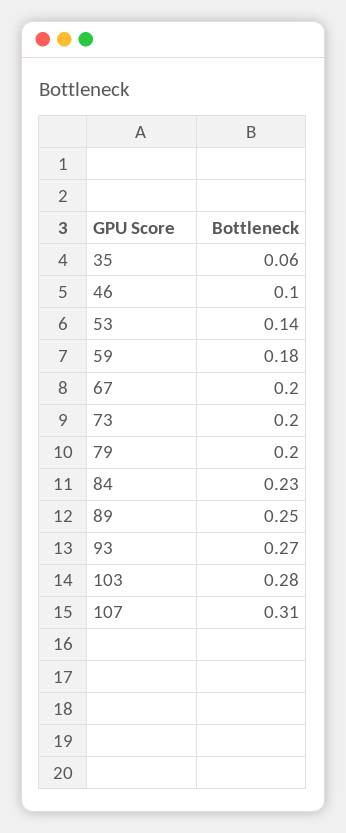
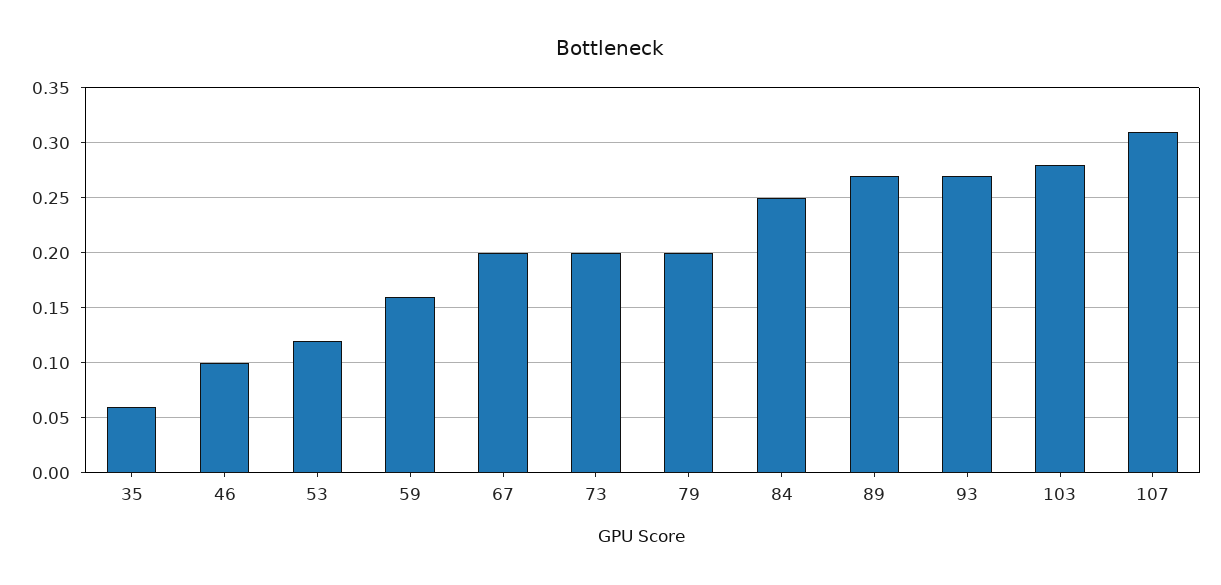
  {
    "35": 0.06,
    "46": 0.1,
-   "53": 0.14,
+   "53": 0.12,
-   "59": 0.18,
+   "59": 0.16,
    "67": 0.2,
    "73": 0.2,
    "79": 0.2,
-   "84": 0.23,
+   "84": 0.25,
-   "89": 0.25,
+   "89": 0.27,
    "93": 0.27,
    "103": 0.28,
    "107": 0.31
  }

